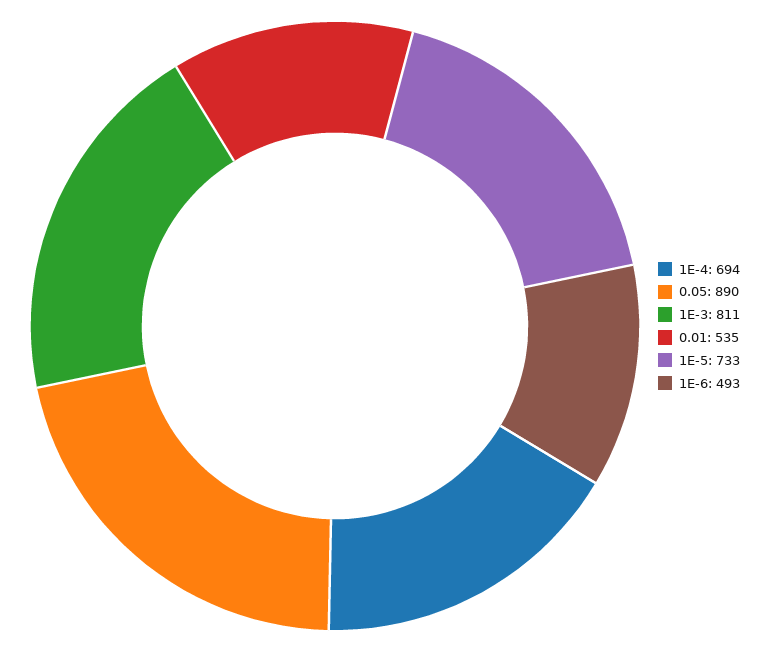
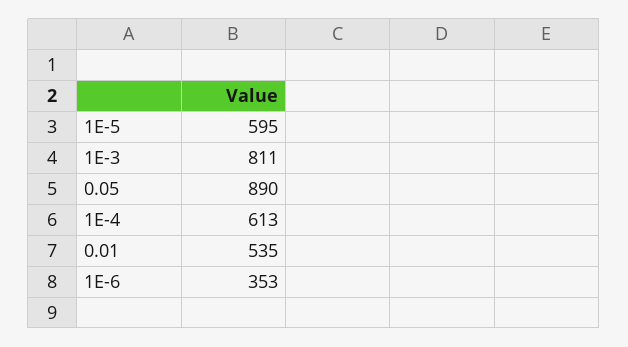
  {
-   "1E-4": 694,
+   "1E-4": 613,
    "0.05": 890,
    "1E-3": 811,
    "0.01": 535,
-   "1E-5": 733,
+   "1E-5": 595,
-   "1E-6": 493
+   "1E-6": 353
  }

